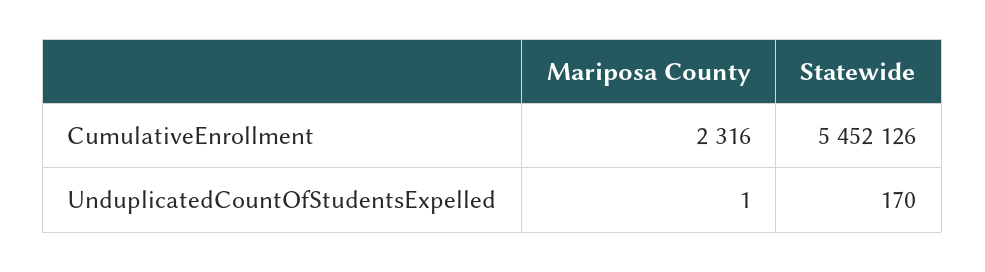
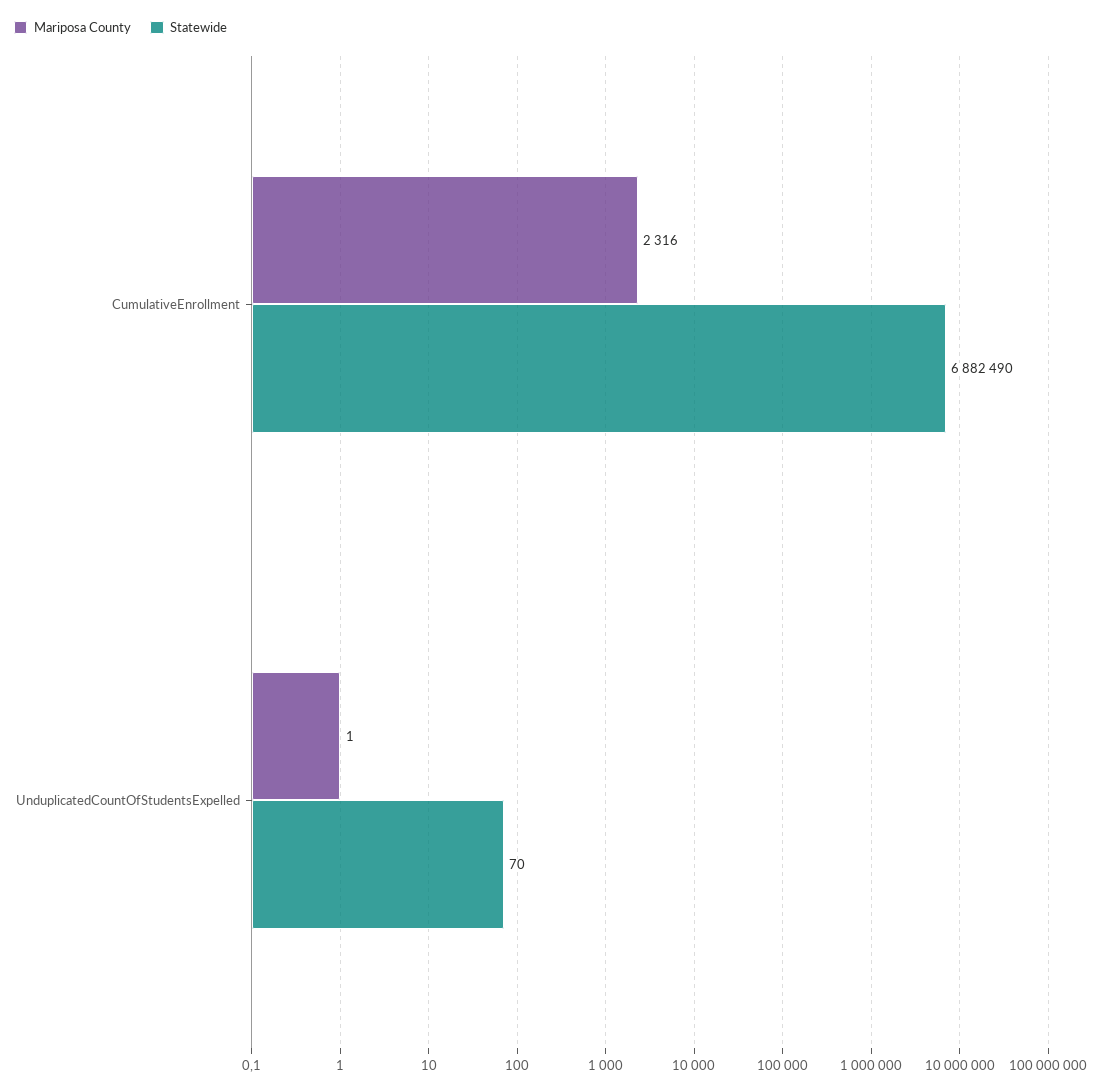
  {
    "Mariposa County": {
      "CumulativeEnrollment": 2316,
      "UnduplicatedCountOfStudentsExpelled": 1
    },
    "Statewide": {
-     "CumulativeEnrollment": 5452126,
+     "CumulativeEnrollment": 6882490,
-     "UnduplicatedCountOfStudentsExpelled": 170
+     "UnduplicatedCountOfStudentsExpelled": 70
    }
  }

